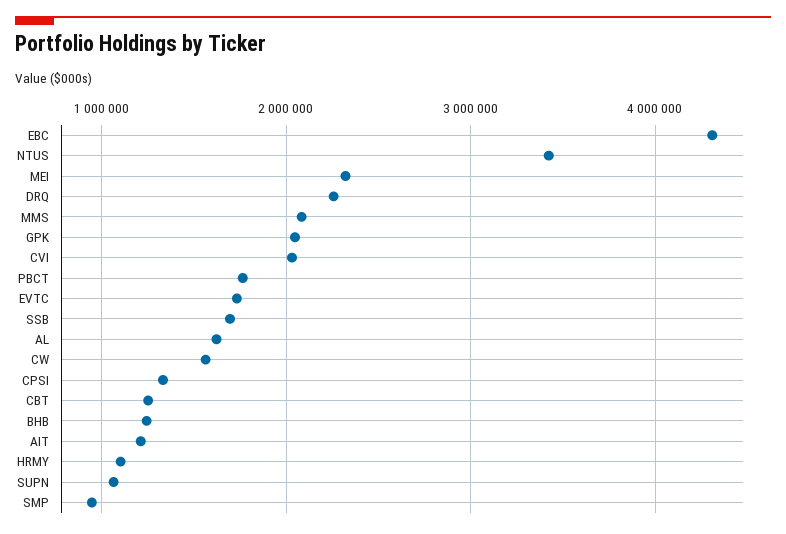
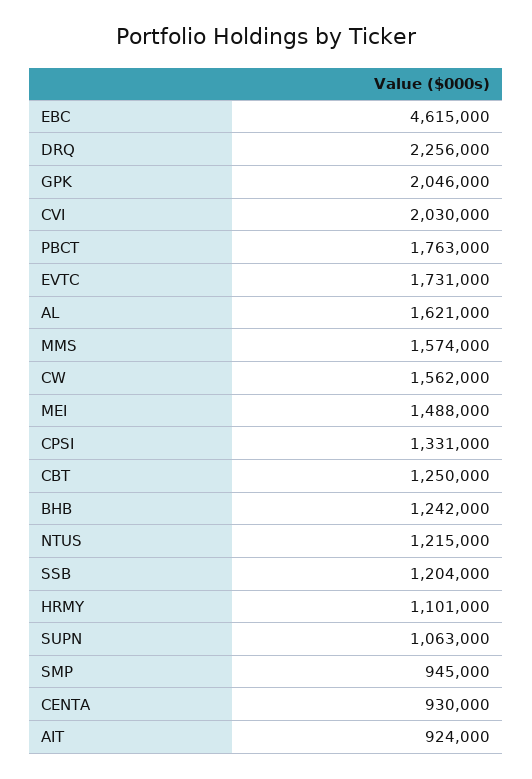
  {
-   "EBC": 4300000,
+   "EBC": 4615000,
-   "NTUS": 3400000,
+   "NTUS": 1215000,
-   "MEI": 2300000,
+   "MEI": 1488000,
    "DRQ": 2256000,
-   "MMS": 2100000,
+   "MMS": 1574000,
    "GPK": 2046000,
    "CVI": 2030000,
    "PBCT": 1763000,
    "EVTC": 1731000,
-   "SSB": 1700000,
+   "SSB": 1204000,
    "AL": 1621000,
    "CW": 1562000,
    "CPSI": 1331000,
    "CBT": 1250000,
    "BHB": 1242000,
-   "AIT": 1200000,
+   "AIT": 924000,
    "HRMY": 1101000,
    "SUPN": 1063000,
-   "SMP": 945000
+   "SMP": 945000,
+   "CENTA": 930000
  }

